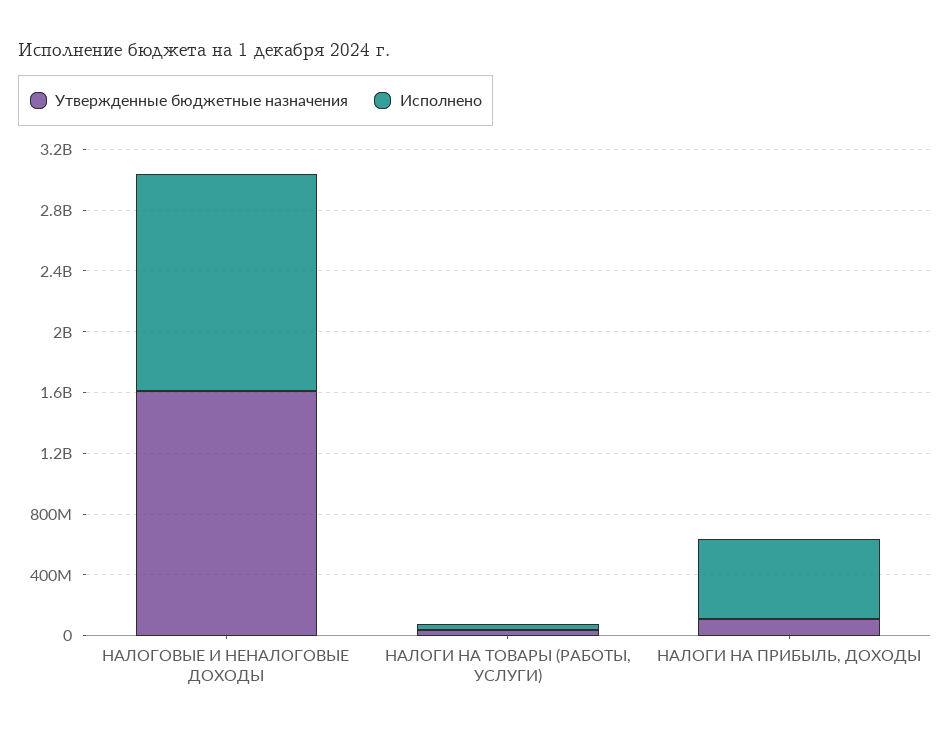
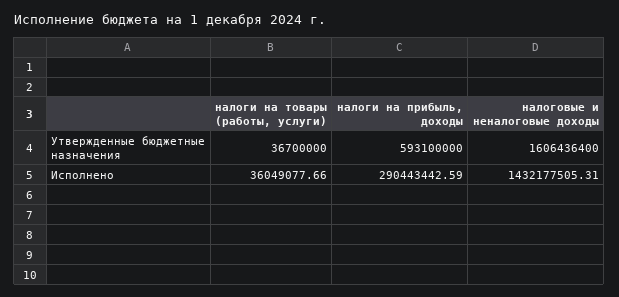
  {
    "Утвержденные бюджетные назначения": {
      "НАЛОГОВЫЕ И НЕНАЛОГОВЫЕ ДОХОДЫ": 1606436400,
      "НАЛОГИ НА ТОВАРЫ (РАБОТЫ, УСЛУГИ)": 36700000,
-     "НАЛОГИ НА ПРИБЫЛЬ, ДОХОДЫ": 100000000
+     "НАЛОГИ НА ПРИБЫЛЬ, ДОХОДЫ": 593100000
    },
    "Исполнено": {
      "НАЛОГОВЫЕ И НЕНАЛОГОВЫЕ ДОХОДЫ": 1432177505.31,
      "НАЛОГИ НА ТОВАРЫ (РАБОТЫ, УСЛУГИ)": 36049077.66,
-     "НАЛОГИ НА ПРИБЫЛЬ, ДОХОДЫ": 500000000
+     "НАЛОГИ НА ПРИБЫЛЬ, ДОХОДЫ": 290443442.59
    }
  }

